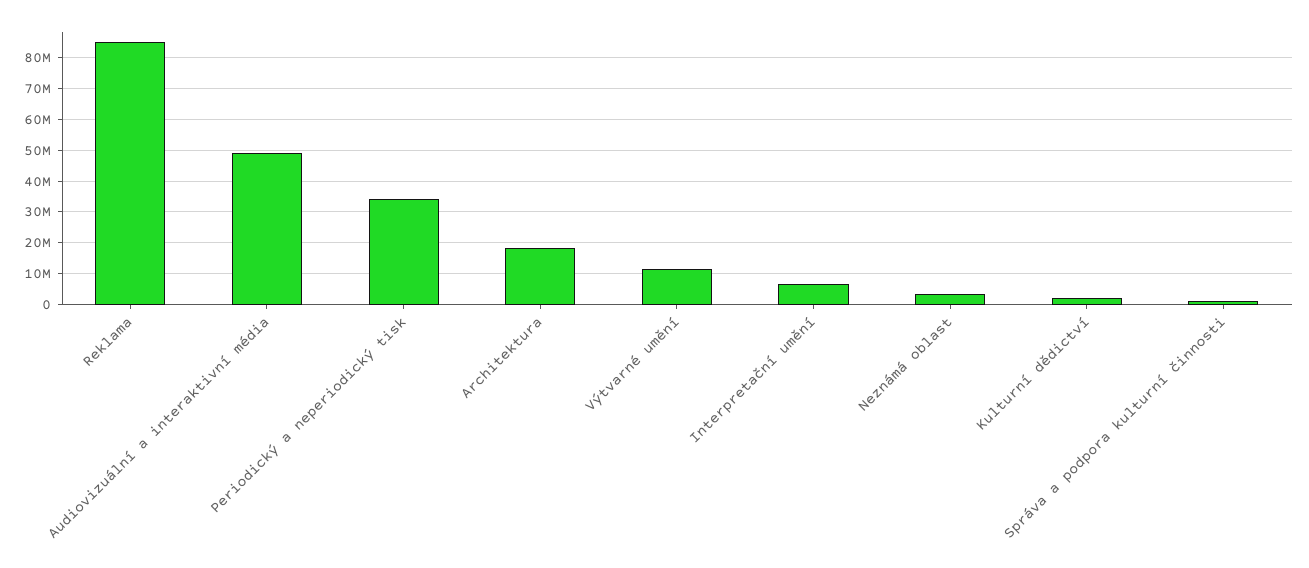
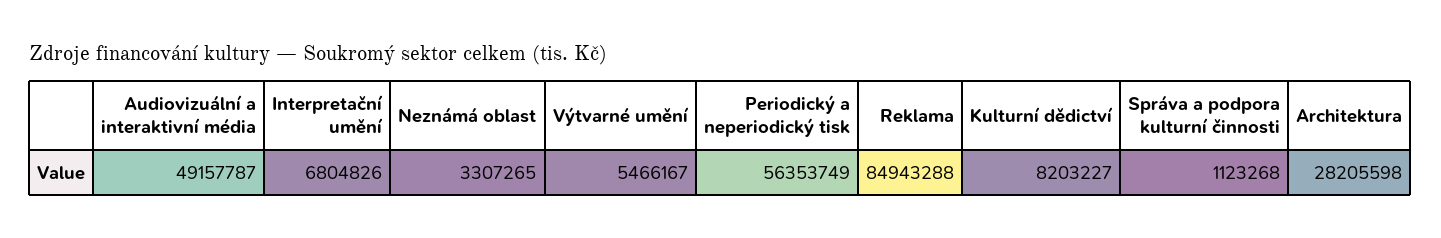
  {
    "Reklama": 84943288,
    "Audiovizuální a interaktivní média": 49157787,
-   "Periodický a neperiodický tisk": 34000000,
+   "Periodický a neperiodický tisk": 56353749,
-   "Architektura": 18000000,
+   "Architektura": 28205598,
-   "Výtvarné umění": 12000000,
+   "Výtvarné umění": 5466167,
    "Interpretační umění": 6804826,
    "Neznámá oblast": 3307265,
-   "Kulturní dědictví": 2000000,
+   "Kulturní dědictví": 8203227,
    "Správa a podpora kulturní činnosti": 1123268
  }

